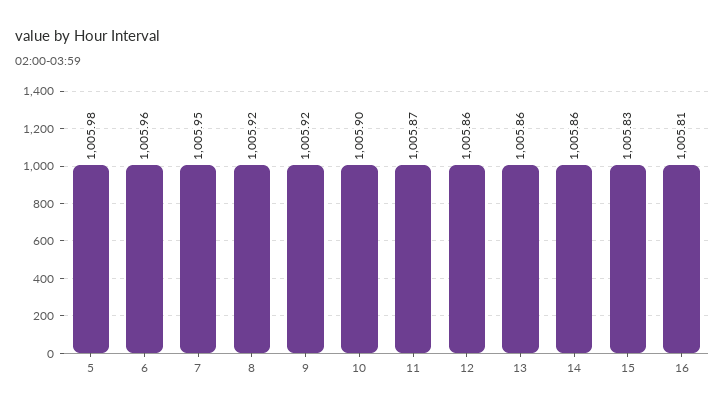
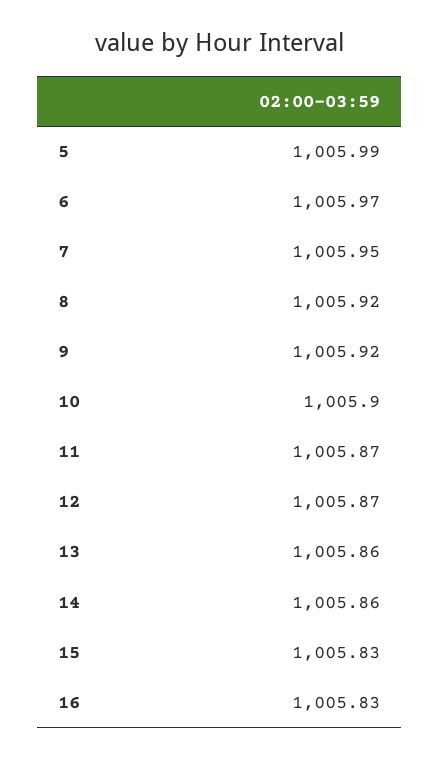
  {
-   "5": 1005.98,
+   "5": 1005.99,
-   "6": 1005.96,
+   "6": 1005.97,
    "7": 1005.95,
    "8": 1005.92,
    "9": 1005.92,
    "10": 1005.9,
    "11": 1005.87,
-   "12": 1005.86,
+   "12": 1005.87,
    "13": 1005.86,
    "14": 1005.86,
    "15": 1005.83,
-   "16": 1005.81
+   "16": 1005.83
  }

